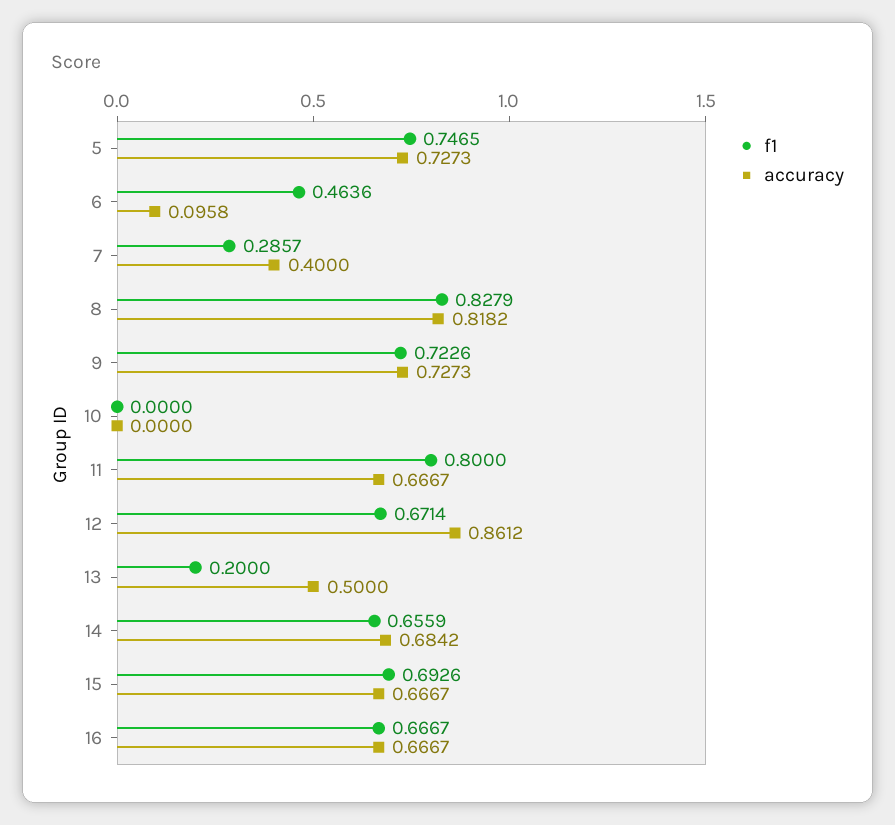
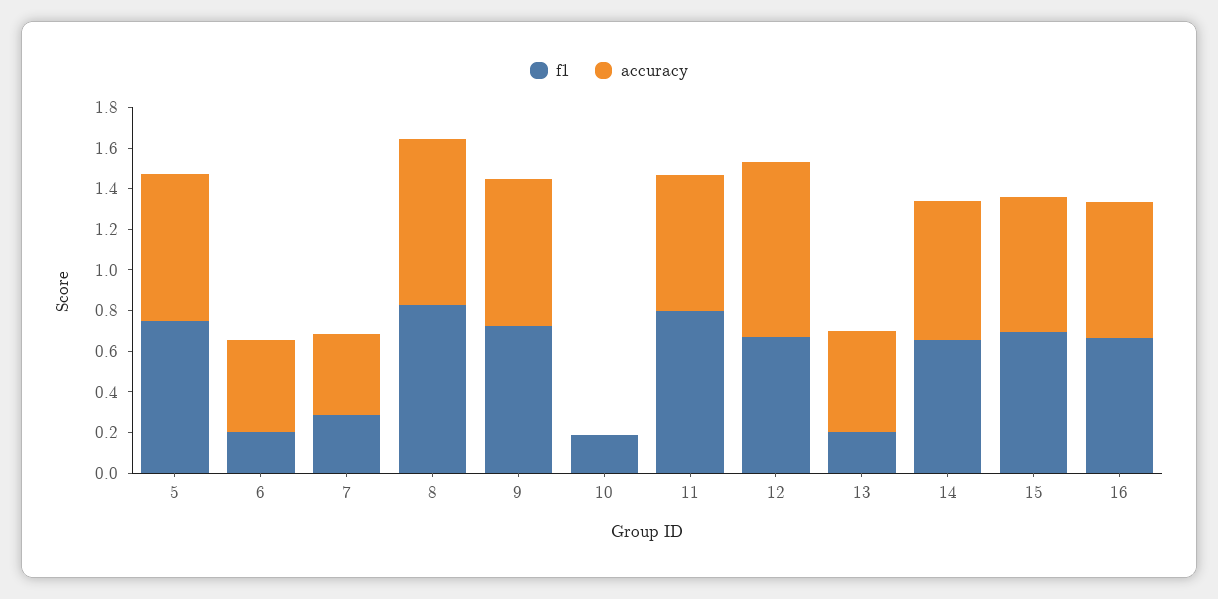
  {
    "f1": {
      "5": 0.7465,
-     "6": 0.4636,
+     "6": 0.2,
      "7": 0.2857,
      "8": 0.8279,
      "9": 0.7226,
-     "10": 0,
+     "10": 0.2,
      "11": 0.8,
      "12": 0.6714,
      "13": 0.2,
      "14": 0.6559,
      "15": 0.6926,
      "16": 0.6667
    },
    "accuracy": {
      "5": 0.7273,
-     "6": 0.0958,
+     "6": 0.45,
      "7": 0.4,
      "8": 0.8182,
      "9": 0.7273,
      "10": 0,
      "11": 0.6667,
      "12": 0.8612,
      "13": 0.5,
      "14": 0.6842,
      "15": 0.6667,
      "16": 0.6667
    }
  }

